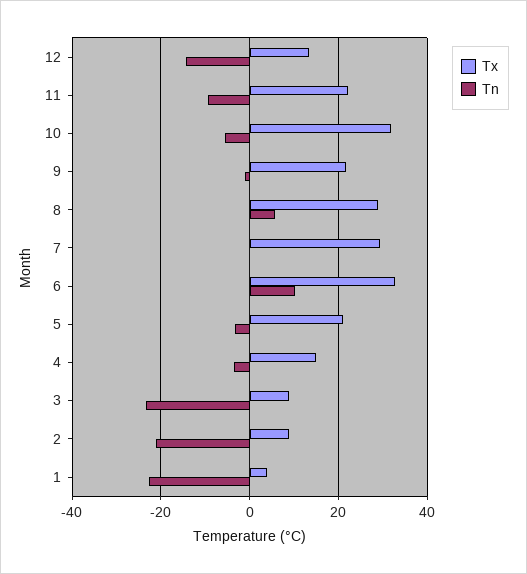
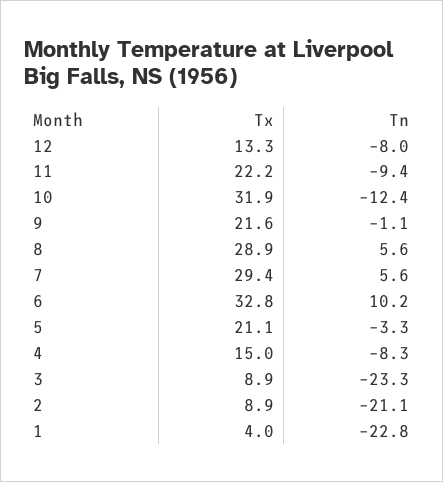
  {
    "Tx": {
      "12": 13.3,
      "11": 22.2,
      "10": 31.9,
      "9": 21.6,
      "8": 28.9,
      "7": 29.4,
      "6": 32.8,
      "5": 21.1,
      "4": 15,
      "3": 8.9,
      "2": 8.9,
      "1": 4
    },
    "Tn": {
-     "12": -14,
+     "12": -8,
      "11": -9.4,
-     "10": -6,
+     "10": -12.4,
      "9": -1.1,
      "8": 5.6,
-     "7": 0,
+     "7": 5.6,
      "6": 10.2,
      "5": -3.3,
-     "4": -4,
+     "4": -8.3,
      "3": -23.3,
      "2": -21.1,
      "1": -22.8
    }
  }

